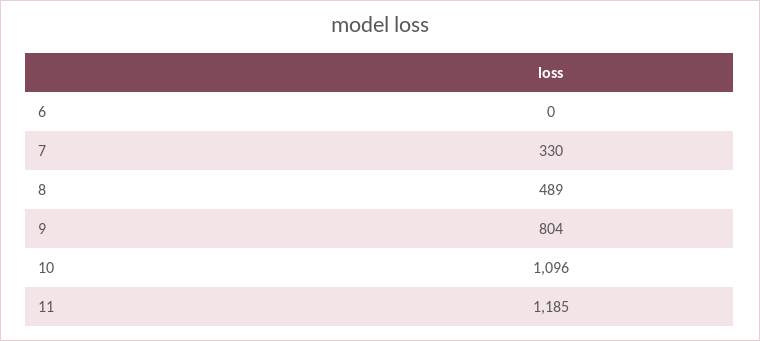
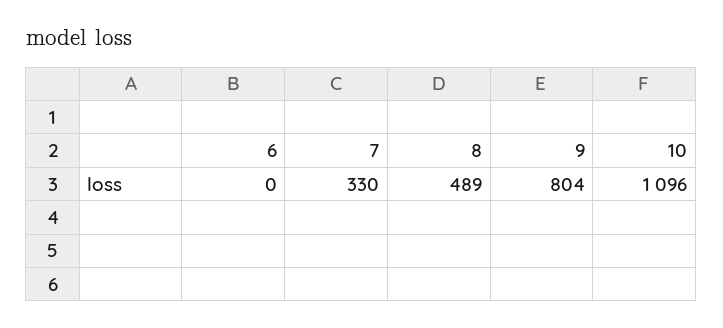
  {
    "6": 0,
    "7": 330,
    "8": 489,
    "9": 804,
-   "10": 1096,
+   "10": 1096
-   "11": 1185
  }

